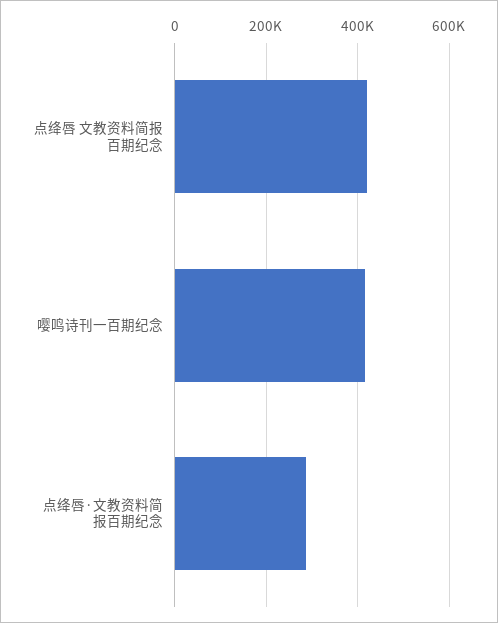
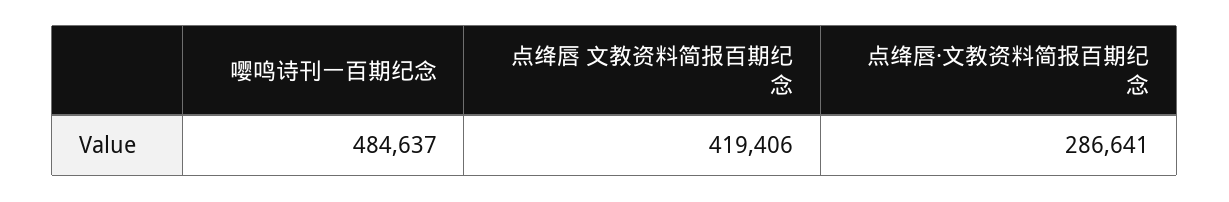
  {
    "点绛唇 文教资料简报百期纪念": 419406,
-   "嘤鸣诗刊一百期纪念": 420000,
+   "嘤鸣诗刊一百期纪念": 484637,
    "点绛唇·文教资料简报百期纪念": 286641
  }

